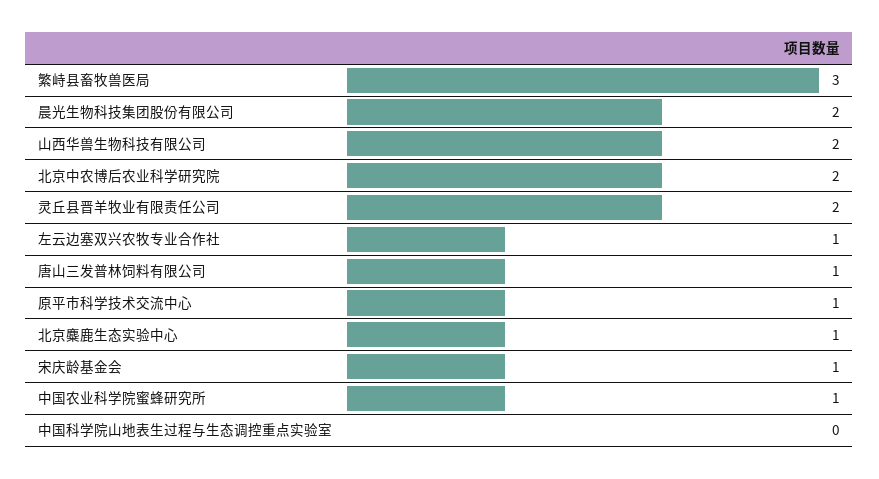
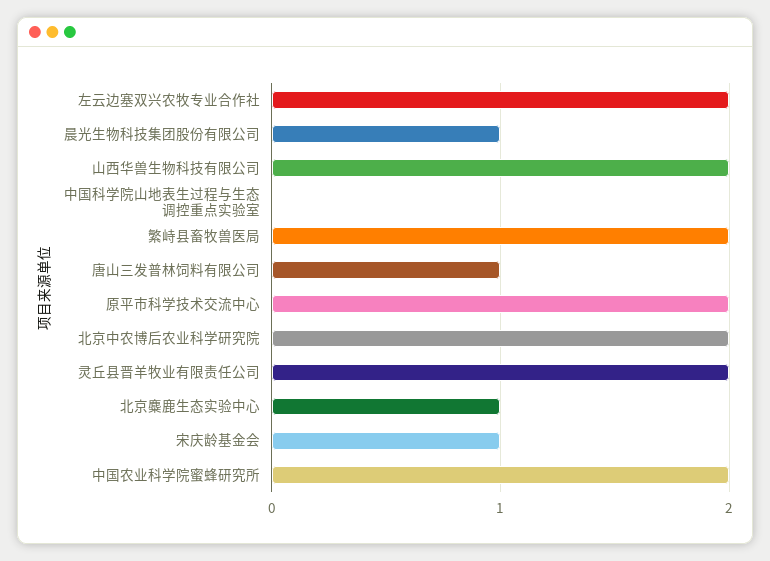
  {
-   "繁峙县畜牧兽医局": 3,
+   "繁峙县畜牧兽医局": 2,
-   "晨光生物科技集团股份有限公司": 2,
+   "晨光生物科技集团股份有限公司": 1,
    "山西华兽生物科技有限公司": 2,
    "北京中农博后农业科学研究院": 2,
    "灵丘县晋羊牧业有限责任公司": 2,
-   "左云边塞双兴农牧专业合作社": 1,
+   "左云边塞双兴农牧专业合作社": 2,
    "唐山三发普林饲料有限公司": 1,
-   "原平市科学技术交流中心": 1,
+   "原平市科学技术交流中心": 2,
    "北京麋鹿生态实验中心": 1,
    "宋庆龄基金会": 1,
-   "中国农业科学院蜜蜂研究所": 1,
+   "中国农业科学院蜜蜂研究所": 2,
    "中国科学院山地表生过程与生态调控重点实验室": 0
  }

